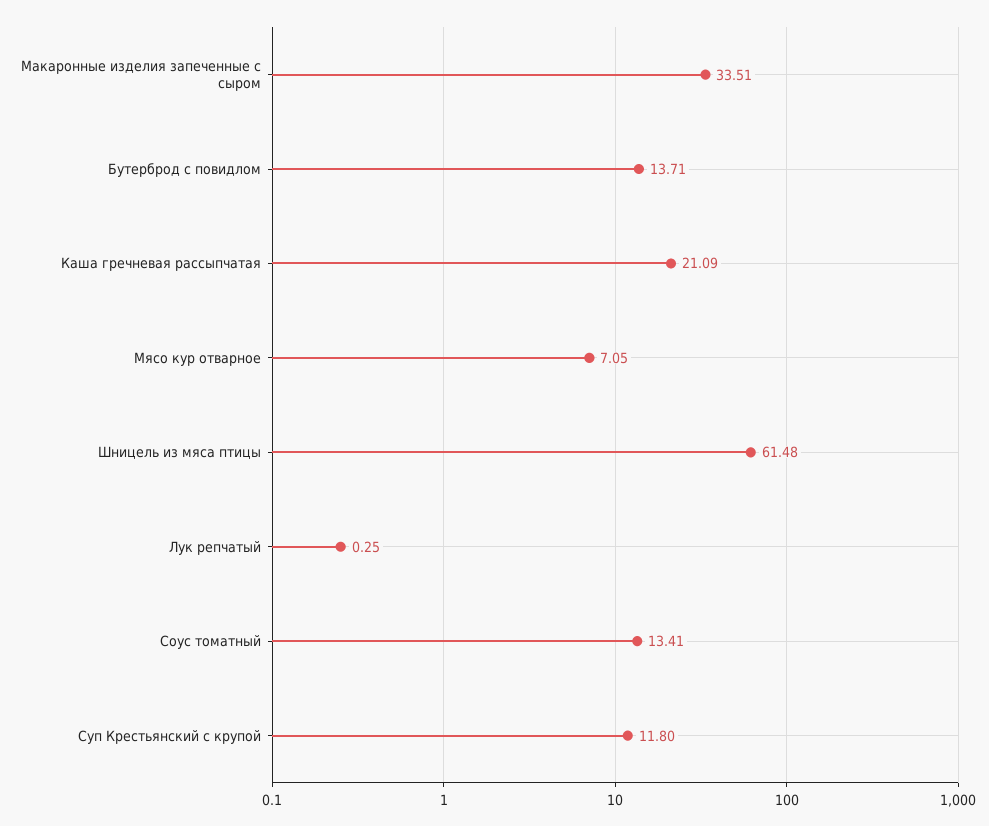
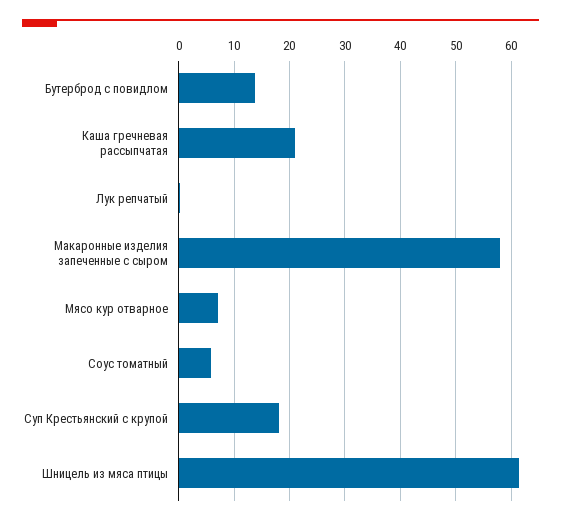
  {
-   "Макаронные изделия запеченные с сыром": 33.51,
+   "Макаронные изделия запеченные с сыром": 58,
    "Бутерброд с повидлом": 13.71,
    "Каша гречневая рассыпчатая": 21.09,
    "Мясо кур отварное": 7.05,
    "Шницель из мяса птицы": 61.48,
    "Лук репчатый": 0.25,
-   "Соус томатный": 13.41,
+   "Соус томатный": 6,
-   "Суп Крестьянский с крупой": 11.8
+   "Суп Крестьянский с крупой": 18
  }

